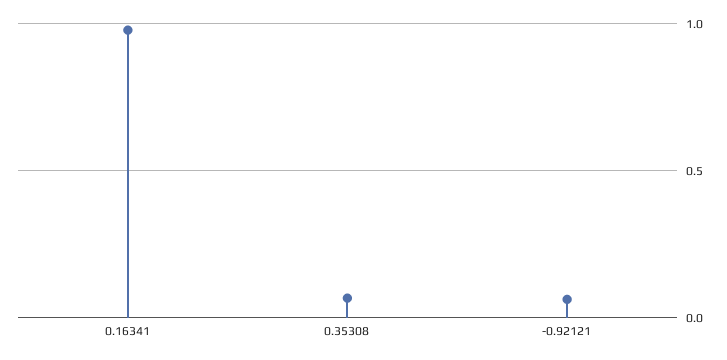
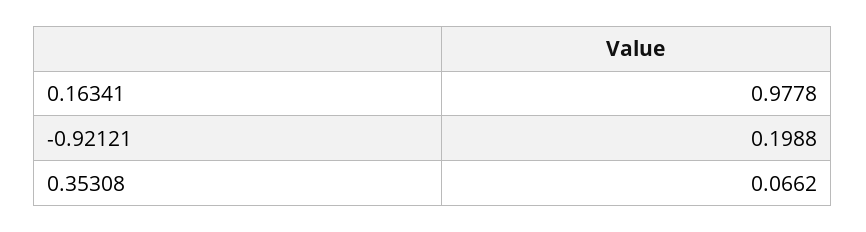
  {
    "0.16341": 0.9778,
    "0.35308": 0.0662,
-   "-0.92121": 0.05
+   "-0.92121": 0.1988
  }

